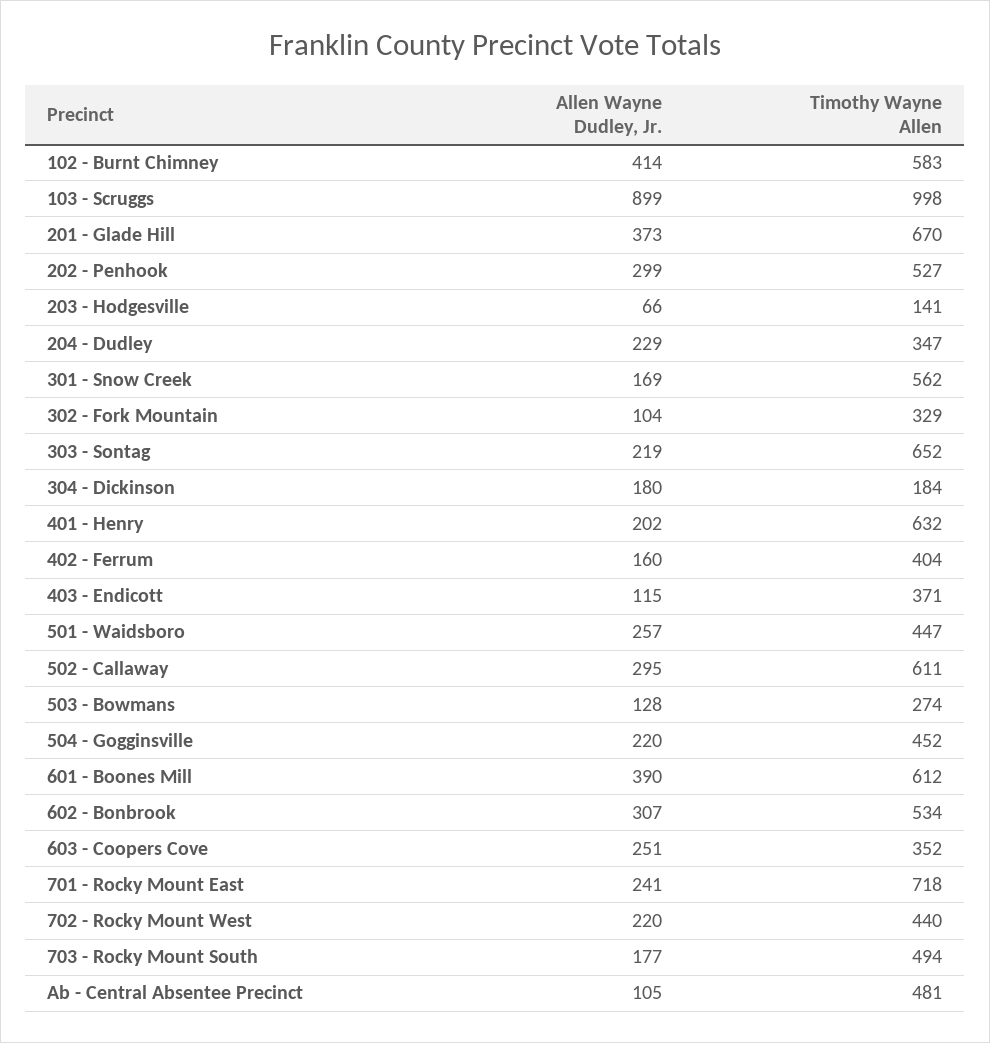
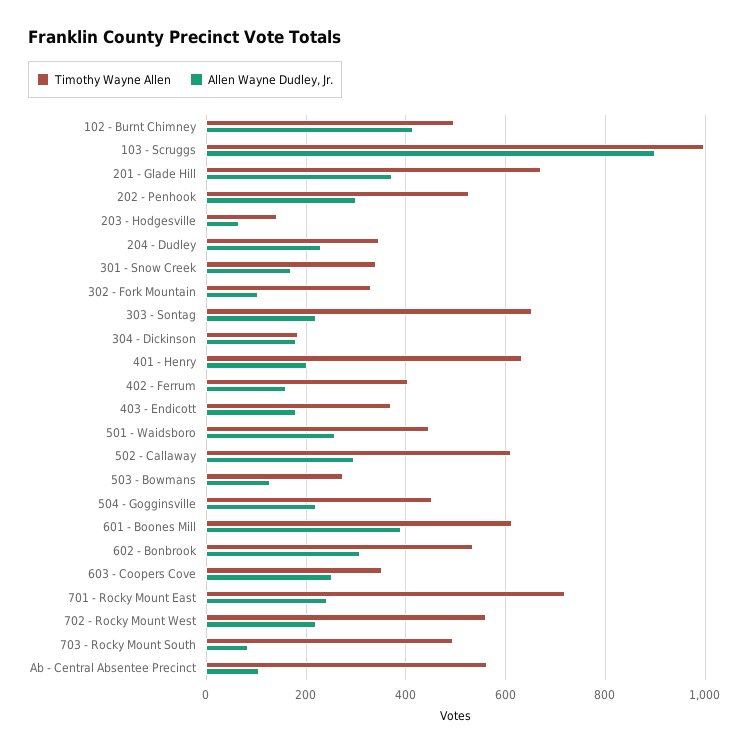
  {
    "Allen Wayne Dudley, Jr.": {
      "102 - Burnt Chimney": 414,
      "103 - Scruggs": 899,
      "201 - Glade Hill": 373,
      "202 - Penhook": 299,
      "203 - Hodgesville": 66,
      "204 - Dudley": 229,
      "301 - Snow Creek": 169,
      "302 - Fork Mountain": 104,
      "303 - Sontag": 219,
      "304 - Dickinson": 180,
      "401 - Henry": 202,
      "402 - Ferrum": 160,
-     "403 - Endicott": 115,
+     "403 - Endicott": 180,
      "501 - Waidsboro": 257,
      "502 - Callaway": 295,
      "503 - Bowmans": 128,
      "504 - Gogginsville": 220,
      "601 - Boones Mill": 390,
      "602 - Bonbrook": 307,
      "603 - Coopers Cove": 251,
      "701 - Rocky Mount East": 241,
      "702 - Rocky Mount West": 220,
-     "703 - Rocky Mount South": 177,
+     "703 - Rocky Mount South": 80,
      "Ab - Central Absentee Precinct": 105
    },
    "Timothy Wayne Allen": {
-     "102 - Burnt Chimney": 583,
+     "102 - Burnt Chimney": 500,
      "103 - Scruggs": 998,
      "201 - Glade Hill": 670,
      "202 - Penhook": 527,
      "203 - Hodgesville": 141,
      "204 - Dudley": 347,
-     "301 - Snow Creek": 562,
+     "301 - Snow Creek": 340,
      "302 - Fork Mountain": 329,
      "303 - Sontag": 652,
      "304 - Dickinson": 184,
      "401 - Henry": 632,
      "402 - Ferrum": 404,
      "403 - Endicott": 371,
      "501 - Waidsboro": 447,
      "502 - Callaway": 611,
      "503 - Bowmans": 274,
      "504 - Gogginsville": 452,
      "601 - Boones Mill": 612,
      "602 - Bonbrook": 534,
      "603 - Coopers Cove": 352,
      "701 - Rocky Mount East": 718,
-     "702 - Rocky Mount West": 440,
+     "702 - Rocky Mount West": 560,
      "703 - Rocky Mount South": 494,
-     "Ab - Central Absentee Precinct": 481
+     "Ab - Central Absentee Precinct": 560
    }
  }

